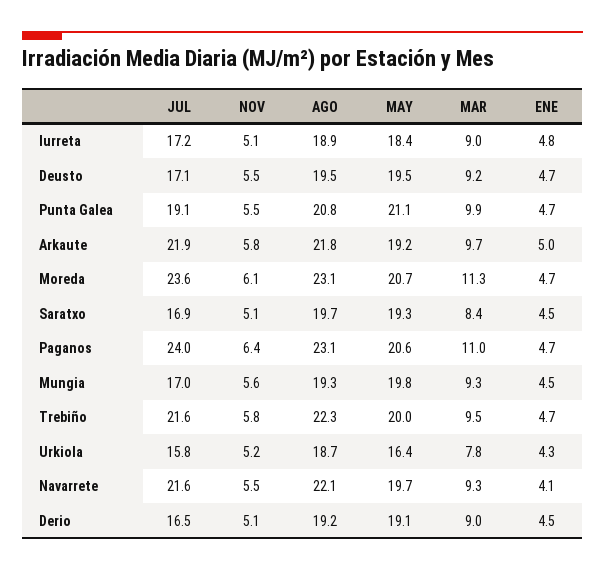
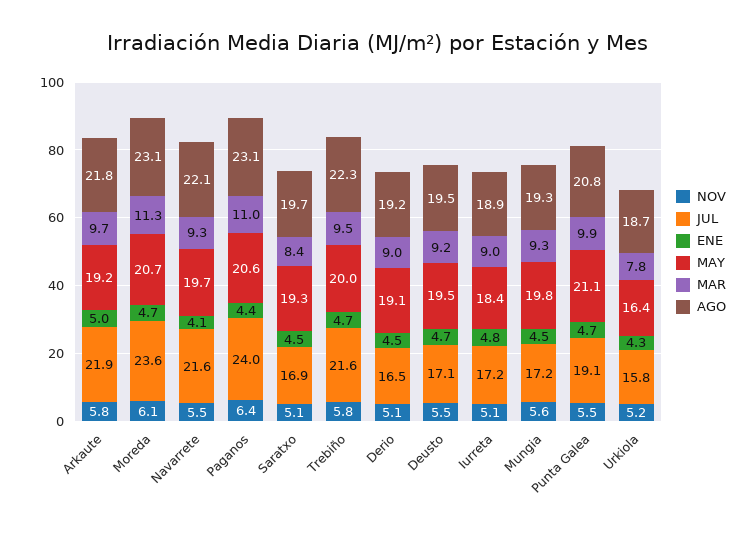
  {
    "JUL": {
      "Iurreta": 17.2,
      "Deusto": 17.1,
      "Punta Galea": 19.1,
      "Arkaute": 21.9,
      "Moreda": 23.6,
      "Saratxo": 16.9,
      "Paganos": 24,
-     "Mungia": 17,
+     "Mungia": 17.2,
      "Trebiño": 21.6,
      "Urkiola": 15.8,
      "Navarrete": 21.6,
      "Derio": 16.5
    },
    "NOV": {
      "Iurreta": 5.1,
      "Deusto": 5.5,
      "Punta Galea": 5.5,
      "Arkaute": 5.8,
      "Moreda": 6.1,
      "Saratxo": 5.1,
      "Paganos": 6.4,
      "Mungia": 5.6,
      "Trebiño": 5.8,
      "Urkiola": 5.2,
      "Navarrete": 5.5,
      "Derio": 5.1
    },
    "AGO": {
      "Iurreta": 18.9,
      "Deusto": 19.5,
      "Punta Galea": 20.8,
      "Arkaute": 21.8,
      "Moreda": 23.1,
      "Saratxo": 19.7,
      "Paganos": 23.1,
      "Mungia": 19.3,
      "Trebiño": 22.3,
      "Urkiola": 18.7,
      "Navarrete": 22.1,
      "Derio": 19.2
    },
    "MAY": {
      "Iurreta": 18.4,
      "Deusto": 19.5,
      "Punta Galea": 21.1,
      "Arkaute": 19.2,
      "Moreda": 20.7,
      "Saratxo": 19.3,
      "Paganos": 20.6,
      "Mungia": 19.8,
      "Trebiño": 20,
      "Urkiola": 16.4,
      "Navarrete": 19.7,
      "Derio": 19.1
    },
    "MAR": {
      "Iurreta": 9,
      "Deusto": 9.2,
      "Punta Galea": 9.9,
      "Arkaute": 9.7,
      "Moreda": 11.3,
      "Saratxo": 8.4,
      "Paganos": 11,
      "Mungia": 9.3,
      "Trebiño": 9.5,
      "Urkiola": 7.8,
      "Navarrete": 9.3,
      "Derio": 9
    },
    "ENE": {
      "Iurreta": 4.8,
      "Deusto": 4.7,
      "Punta Galea": 4.7,
      "Arkaute": 5,
      "Moreda": 4.7,
      "Saratxo": 4.5,
-     "Paganos": 4.7,
+     "Paganos": 4.4,
      "Mungia": 4.5,
      "Trebiño": 4.7,
      "Urkiola": 4.3,
      "Navarrete": 4.1,
      "Derio": 4.5
    }
  }

